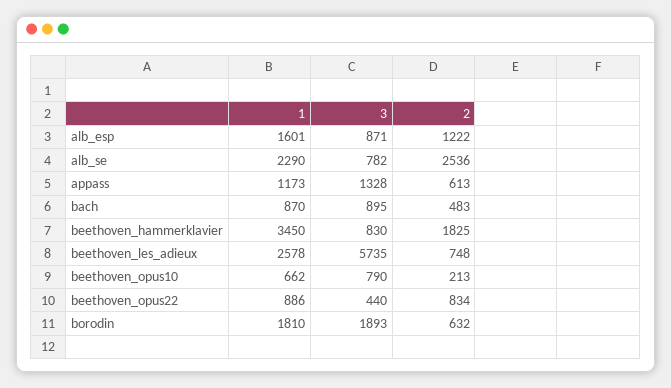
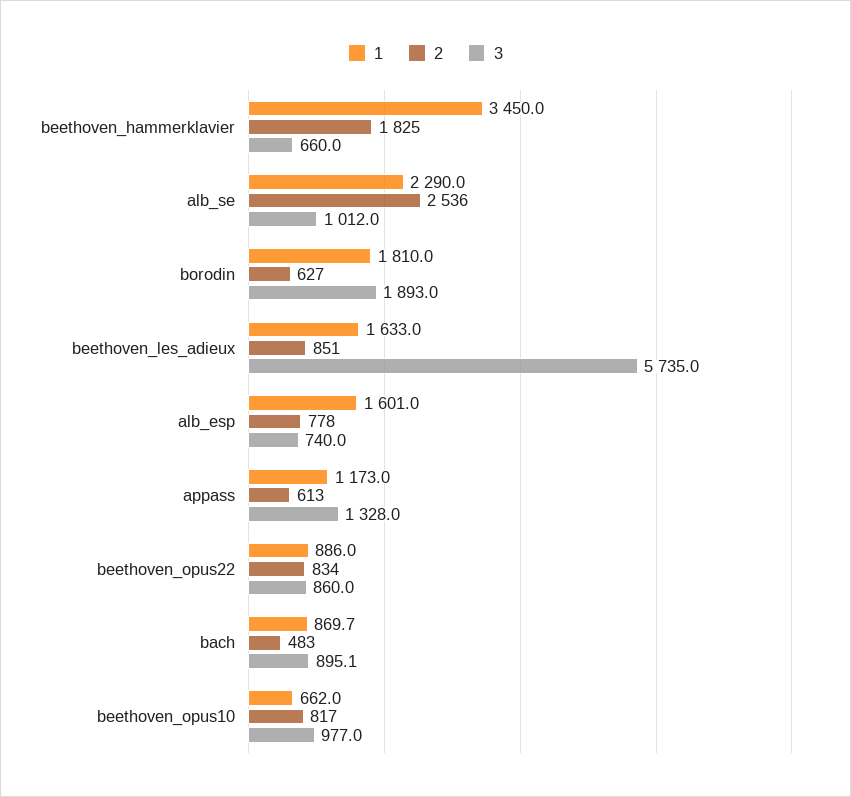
  {
    "1": {
      "alb_esp": 1601,
      "alb_se": 2290,
      "appass": 1173,
      "bach": 869.7,
      "beethoven_hammerklavier": 3450,
-     "beethoven_les_adieux": 2578,
+     "beethoven_les_adieux": 1633,
      "beethoven_opus10": 662,
      "beethoven_opus22": 886,
      "borodin": 1810
    },
    "3": {
-     "alb_esp": 871,
+     "alb_esp": 740,
-     "alb_se": 782,
+     "alb_se": 1012,
      "appass": 1328,
      "bach": 895.1,
-     "beethoven_hammerklavier": 830,
+     "beethoven_hammerklavier": 660,
      "beethoven_les_adieux": 5735,
-     "beethoven_opus10": 790,
+     "beethoven_opus10": 977,
-     "beethoven_opus22": 440,
+     "beethoven_opus22": 860,
      "borodin": 1893
    },
    "2": {
-     "alb_esp": 1222,
+     "alb_esp": 778,
      "alb_se": 2536,
      "appass": 613,
      "bach": 483,
      "beethoven_hammerklavier": 1825,
-     "beethoven_les_adieux": 748,
+     "beethoven_les_adieux": 851,
-     "beethoven_opus10": 213,
+     "beethoven_opus10": 817,
      "beethoven_opus22": 834,
-     "borodin": 632
+     "borodin": 627
    }
  }

